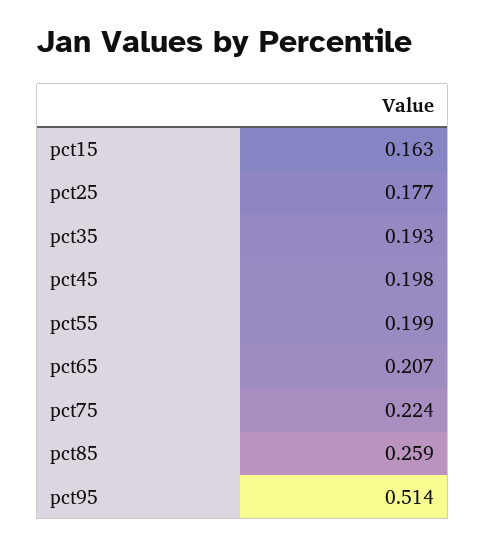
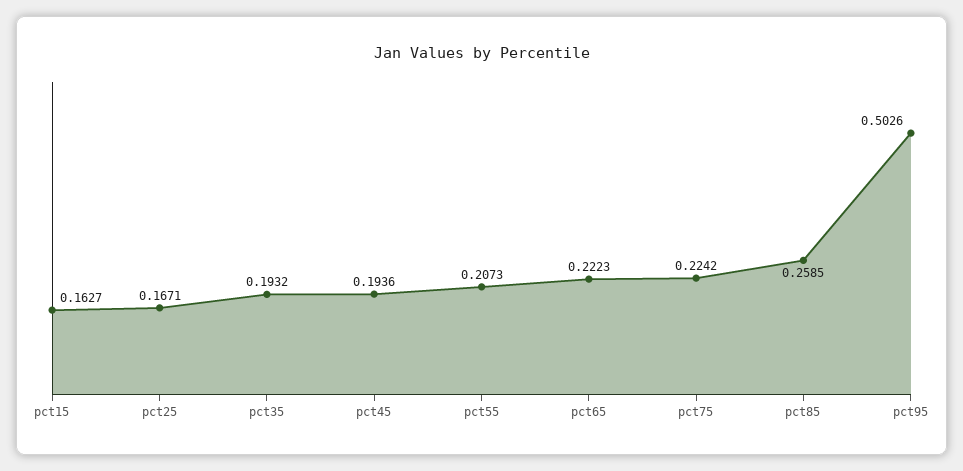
  {
    "pct15": 0.1627,
-   "pct25": 0.177,
+   "pct25": 0.1671,
    "pct35": 0.1932,
-   "pct45": 0.198,
+   "pct45": 0.1936,
-   "pct55": 0.199,
+   "pct55": 0.2073,
-   "pct65": 0.207,
+   "pct65": 0.2223,
    "pct75": 0.2242,
    "pct85": 0.2585,
-   "pct95": 0.514
+   "pct95": 0.5026
  }

